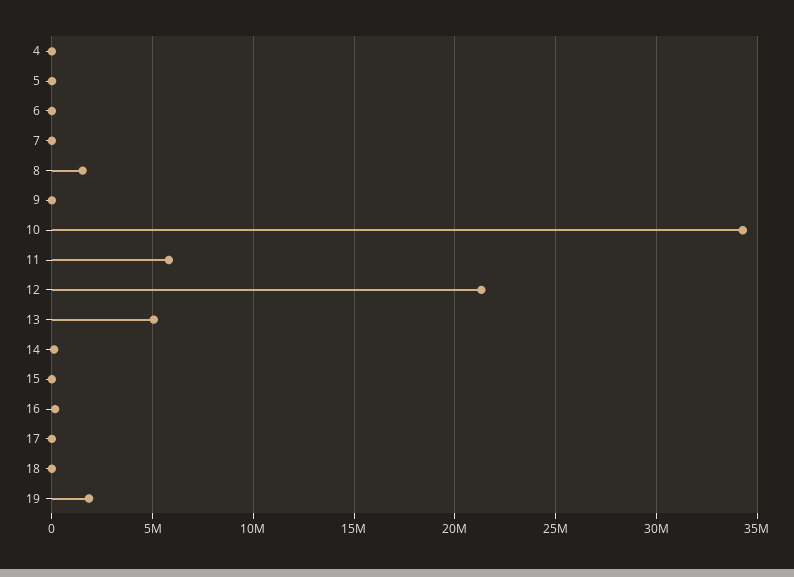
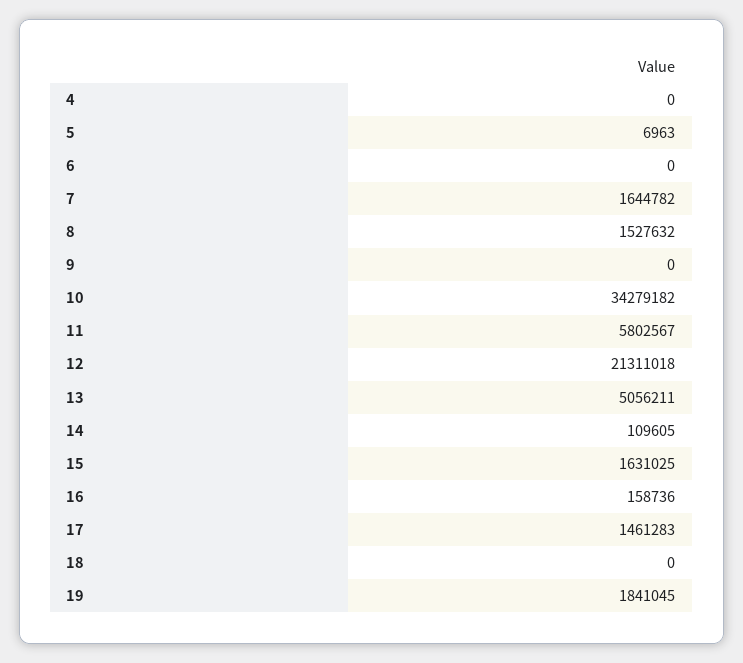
  {
    "4": 0,
    "5": 6963,
    "6": 0,
-   "7": 0,
+   "7": 1644782,
    "8": 1527632,
    "9": 0,
    "10": 34279182,
    "11": 5802567,
    "12": 21311018,
    "13": 5056211,
    "14": 109605,
-   "15": 0,
+   "15": 1631025,
    "16": 158736,
-   "17": 0,
+   "17": 1461283,
    "18": 0,
    "19": 1841045
  }

